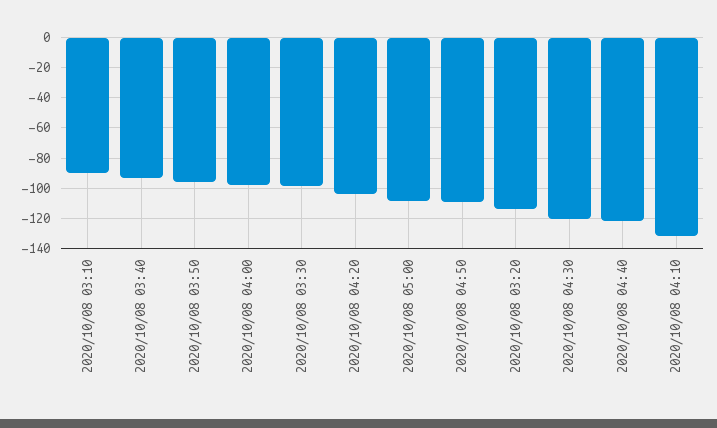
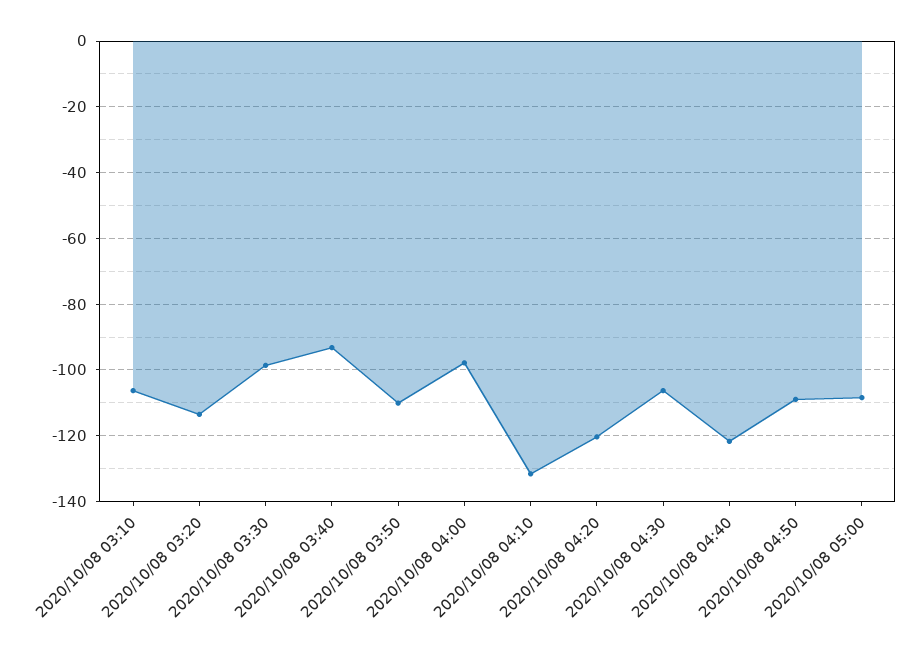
  {
-   "2020/10/08 03:10": -90,
+   "2020/10/08 03:10": -106,
    "2020/10/08 03:40": -94,
-   "2020/10/08 03:50": -95,
+   "2020/10/08 03:50": -110,
    "2020/10/08 04:00": -98,
    "2020/10/08 03:30": -98,
-   "2020/10/08 04:20": -105,
+   "2020/10/08 04:20": -120,
    "2020/10/08 05:00": -108,
    "2020/10/08 04:50": -108,
    "2020/10/08 03:20": -114,
-   "2020/10/08 04:30": -120,
+   "2020/10/08 04:30": -106,
    "2020/10/08 04:40": -122,
    "2020/10/08 04:10": -132
  }

